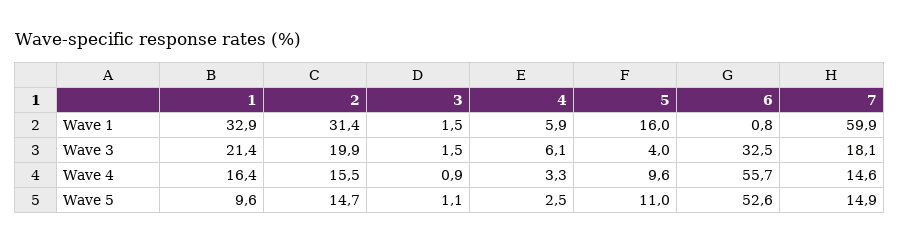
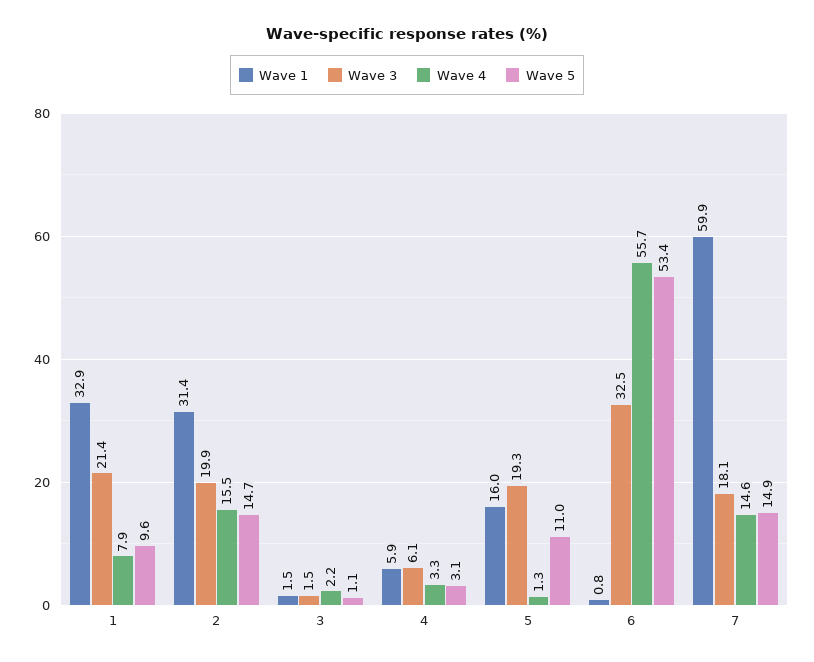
  {
    "Wave 1": {
      "1": 32.9,
      "2": 31.4,
      "3": 1.5,
      "4": 5.9,
      "5": 16,
      "6": 0.8,
      "7": 59.9
    },
    "Wave 3": {
      "1": 21.4,
      "2": 19.9,
      "3": 1.5,
      "4": 6.1,
-     "5": 4,
+     "5": 19.3,
      "6": 32.5,
      "7": 18.1
    },
    "Wave 4": {
-     "1": 16.4,
+     "1": 7.9,
      "2": 15.5,
-     "3": 0.9,
+     "3": 2.2,
      "4": 3.3,
-     "5": 9.6,
+     "5": 1.3,
      "6": 55.7,
      "7": 14.6
    },
    "Wave 5": {
      "1": 9.6,
      "2": 14.7,
      "3": 1.1,
-     "4": 2.5,
+     "4": 3.1,
      "5": 11,
-     "6": 52.6,
+     "6": 53.4,
      "7": 14.9
    }
  }

